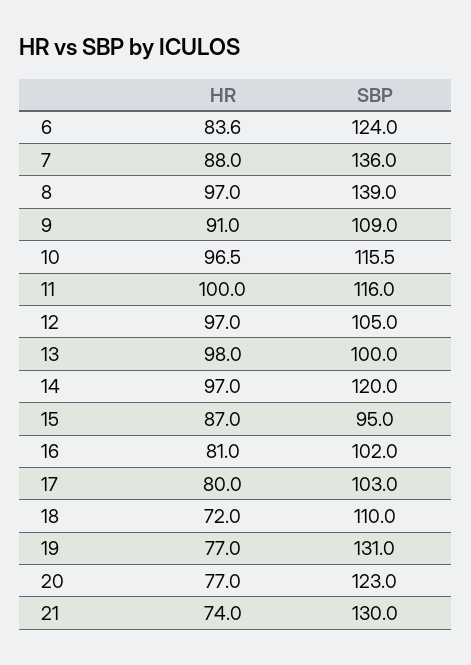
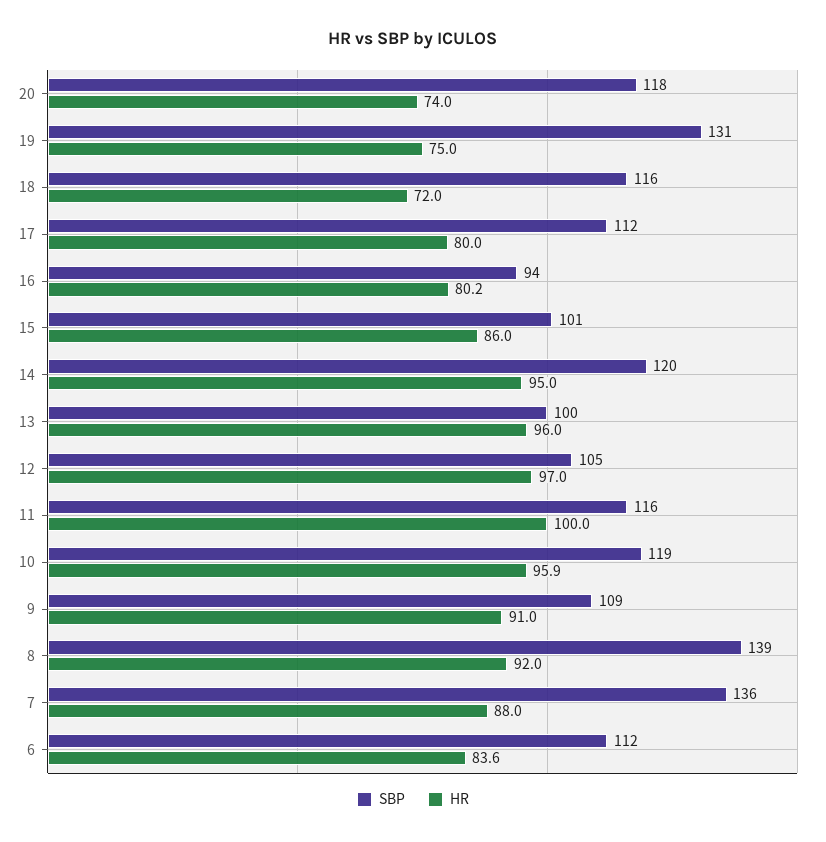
  {
    "HR": {
      "6": 83.6,
      "7": 88,
-     "8": 97,
+     "8": 92,
      "9": 91,
-     "10": 96.5,
+     "10": 95.9,
      "11": 100,
      "12": 97,
-     "13": 98,
+     "13": 96,
-     "14": 97,
+     "14": 95,
-     "15": 87,
+     "15": 86,
-     "16": 81,
+     "16": 80.2,
      "17": 80,
      "18": 72,
-     "19": 77,
+     "19": 75,
-     "20": 77,
+     "20": 74
-     "21": 74
    },
    "SBP": {
-     "6": 124,
+     "6": 112,
      "7": 136,
      "8": 139,
      "9": 109,
-     "10": 115.5,
+     "10": 119,
      "11": 116,
      "12": 105,
      "13": 100,
      "14": 120,
-     "15": 95,
+     "15": 101,
-     "16": 102,
+     "16": 94,
-     "17": 103,
+     "17": 112,
-     "18": 110,
+     "18": 116,
      "19": 131,
-     "20": 123,
+     "20": 118
-     "21": 130
    }
  }

